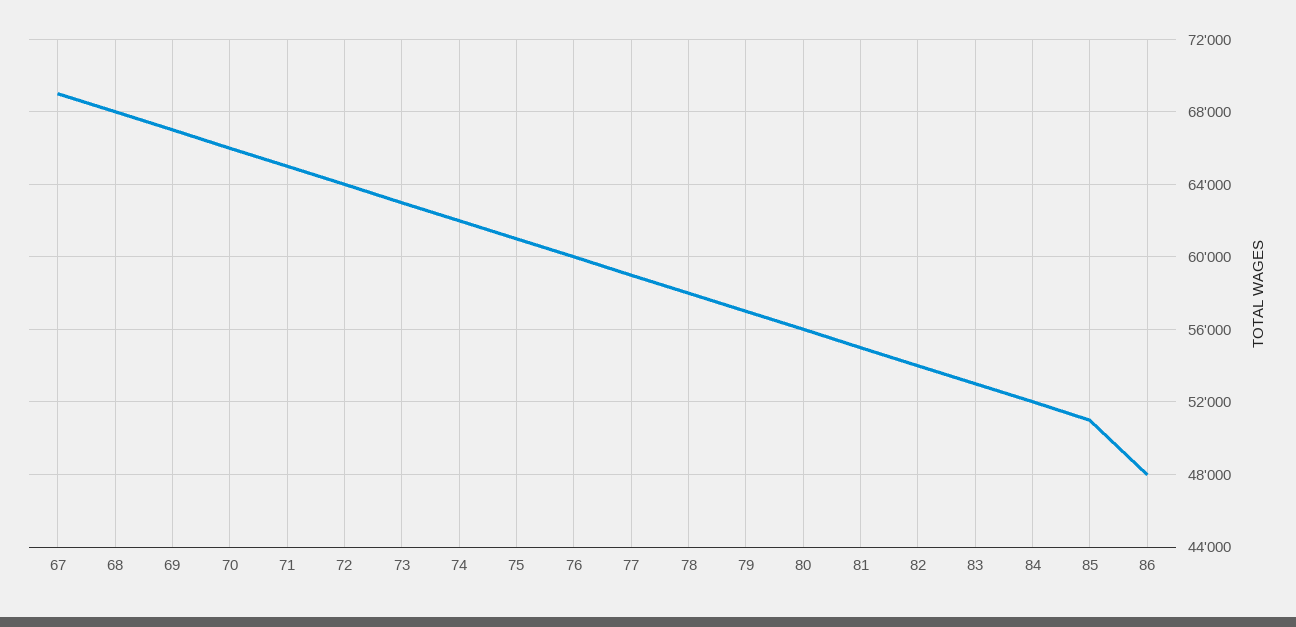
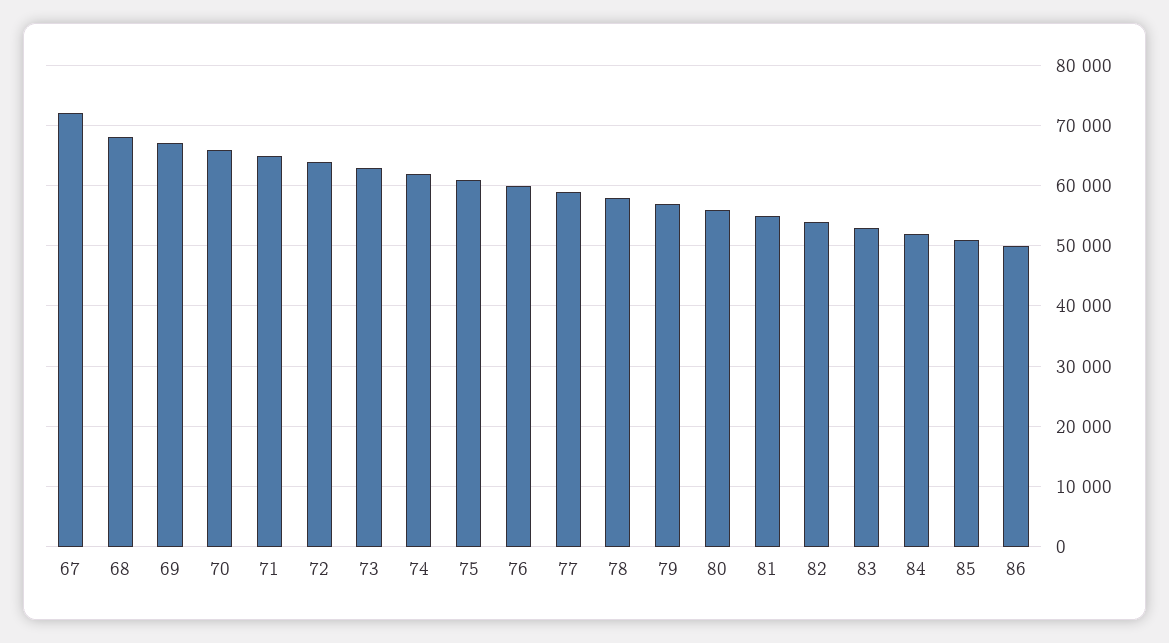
  {
-   "67": 69000,
+   "67": 72000,
    "68": 68000,
    "69": 67000,
    "70": 66000,
    "71": 65000,
    "72": 64000,
    "73": 63000,
    "74": 62000,
    "75": 61000,
    "76": 60000,
    "77": 59000,
    "78": 58000,
    "79": 57000,
    "80": 56000,
    "81": 55000,
    "82": 54000,
    "83": 53000,
    "84": 52000,
    "85": 51000,
-   "86": 48000
+   "86": 50000
  }

